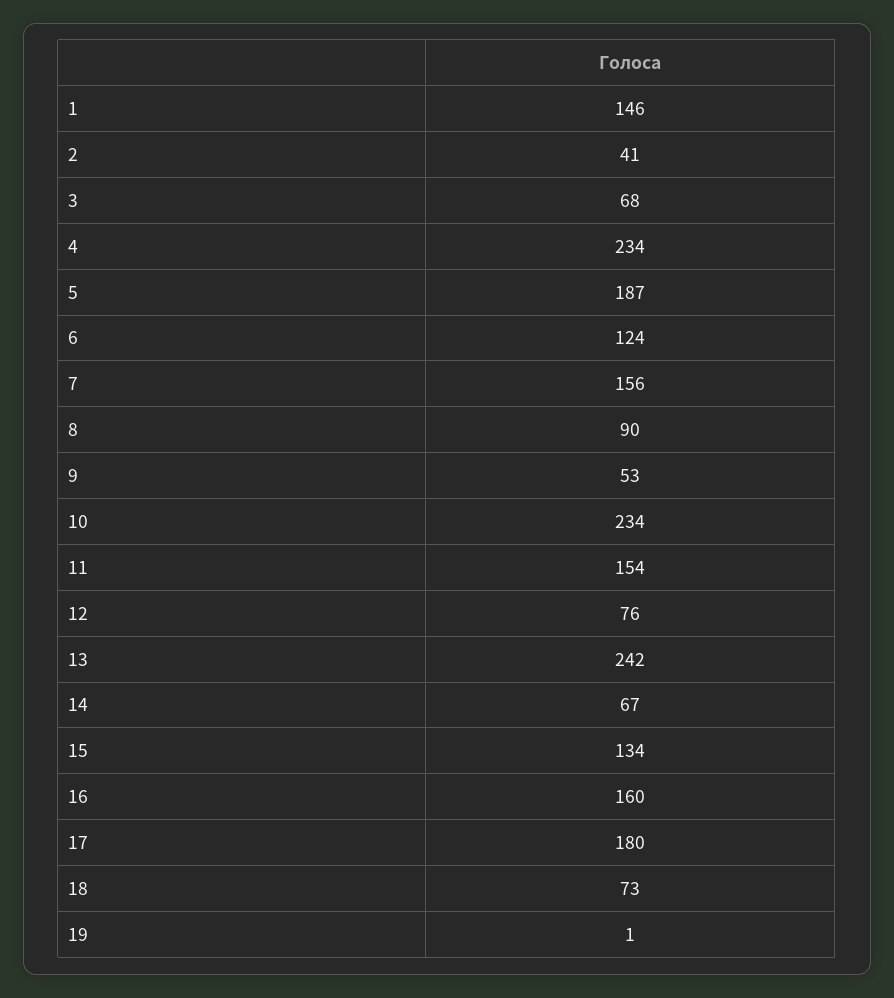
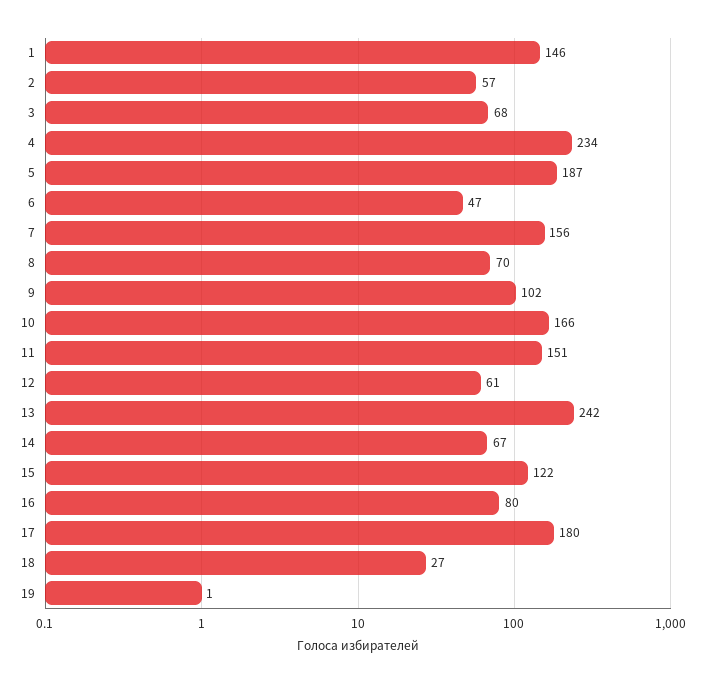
  {
    "1": 146,
-   "2": 41,
+   "2": 57,
    "3": 68,
    "4": 234,
    "5": 187,
-   "6": 124,
+   "6": 47,
    "7": 156,
-   "8": 90,
+   "8": 70,
-   "9": 53,
+   "9": 102,
-   "10": 234,
+   "10": 166,
-   "11": 154,
+   "11": 151,
-   "12": 76,
+   "12": 61,
    "13": 242,
    "14": 67,
-   "15": 134,
+   "15": 122,
-   "16": 160,
+   "16": 80,
    "17": 180,
-   "18": 73,
+   "18": 27,
    "19": 1
  }

